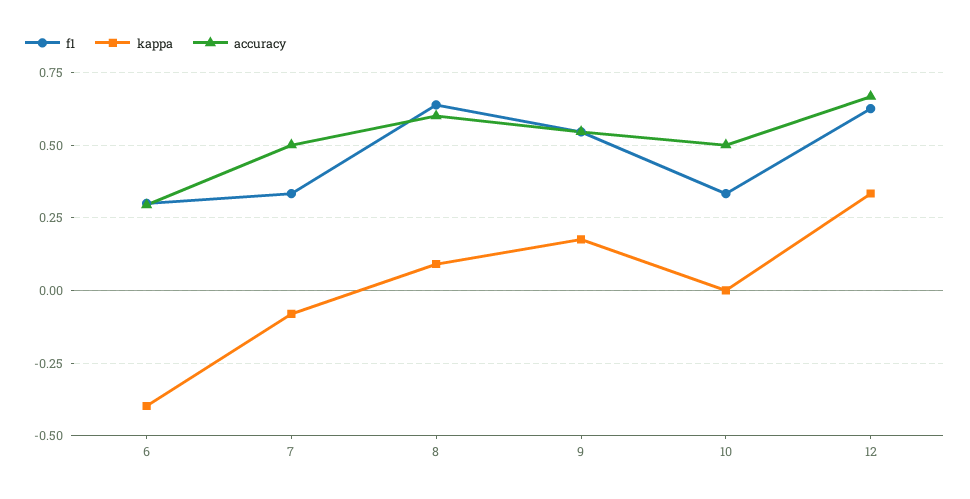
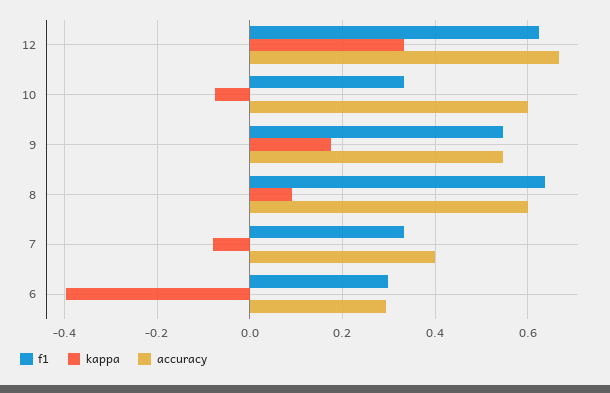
  {
    "f1": {
      "6": 0.3,
      "7": 0.34,
      "8": 0.64,
      "9": 0.54,
      "10": 0.34,
      "12": 0.62
    },
    "kappa": {
      "6": -0.4,
      "7": -0.08,
      "8": 0.1,
      "9": 0.18,
-     "10": 0,
+     "10": -0.08,
      "12": 0.34
    },
    "accuracy": {
      "6": 0.3,
-     "7": 0.5,
+     "7": 0.4,
      "8": 0.6,
      "9": 0.54,
-     "10": 0.5,
+     "10": 0.6,
      "12": 0.66
    }
  }

